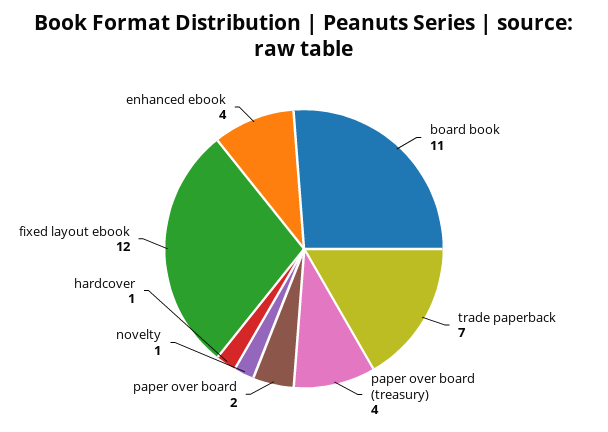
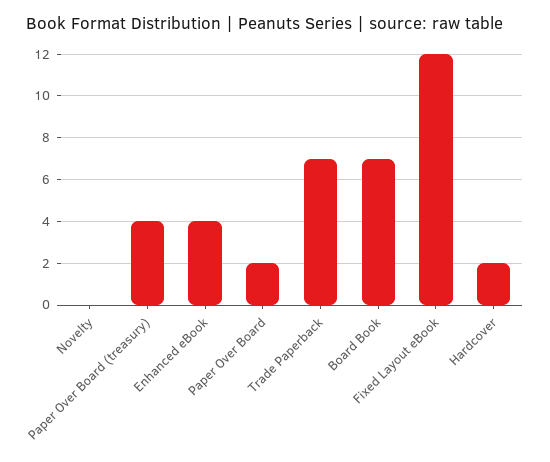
  {
-   "board book": 11,
+   "board book": 7,
    "trade paperback": 7,
    "paper over board (treasury)": 4,
    "paper over board": 2,
-   "novelty": 1,
+   "novelty": 0,
-   "hardcover": 1,
+   "hardcover": 2,
    "fixed layout ebook": 12,
    "enhanced ebook": 4
  }

